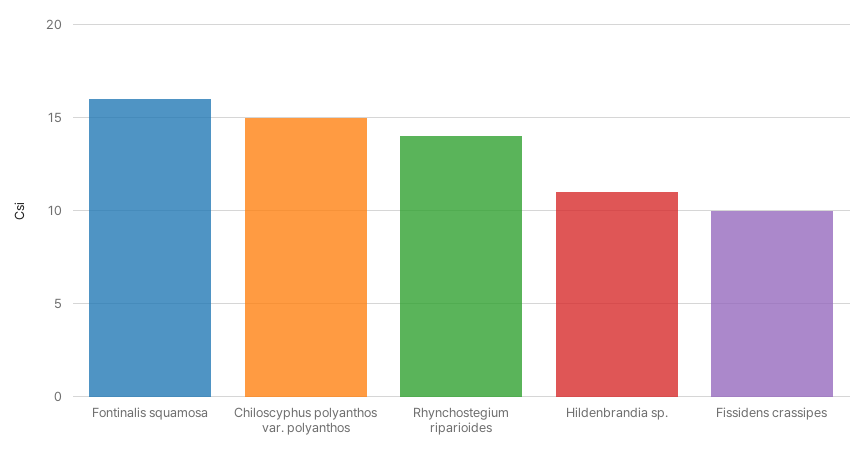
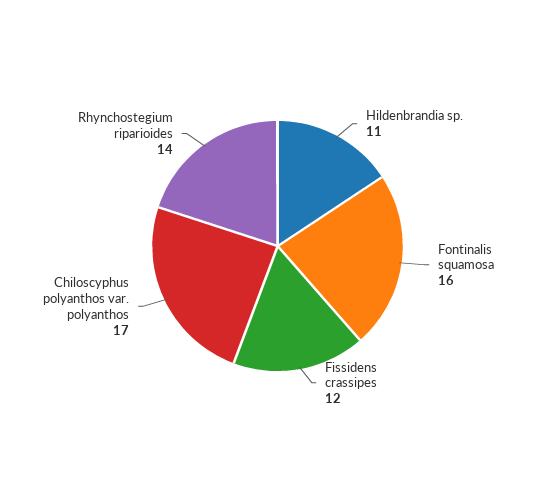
  {
    "Fontinalis squamosa": 16,
-   "Chiloscyphus polyanthos var. polyanthos": 15,
+   "Chiloscyphus polyanthos var. polyanthos": 17,
    "Rhynchostegium riparioides": 14,
    "Hildenbrandia sp.": 11,
-   "Fissidens crassipes": 10
+   "Fissidens crassipes": 12
  }

